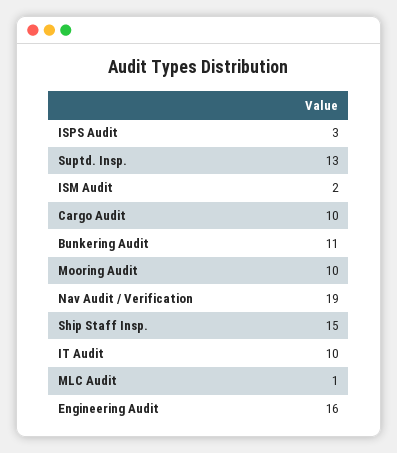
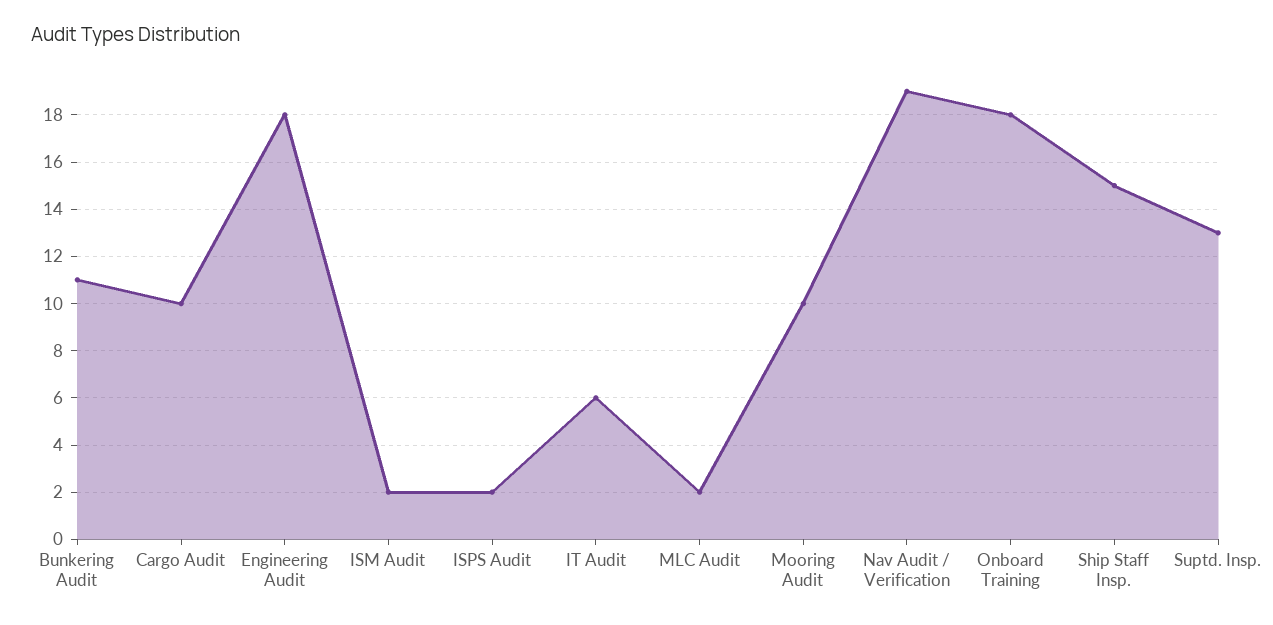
  {
-   "ISPS Audit": 3,
+   "ISPS Audit": 2,
    "Suptd. Insp.": 13,
    "ISM Audit": 2,
    "Cargo Audit": 10,
    "Bunkering Audit": 11,
    "Mooring Audit": 10,
    "Nav Audit / Verification": 19,
    "Ship Staff Insp.": 15,
-   "IT Audit": 10,
+   "IT Audit": 6,
-   "MLC Audit": 1,
+   "MLC Audit": 2,
-   "Engineering Audit": 16
+   "Engineering Audit": 18,
+   "Onboard Training": 18
  }

